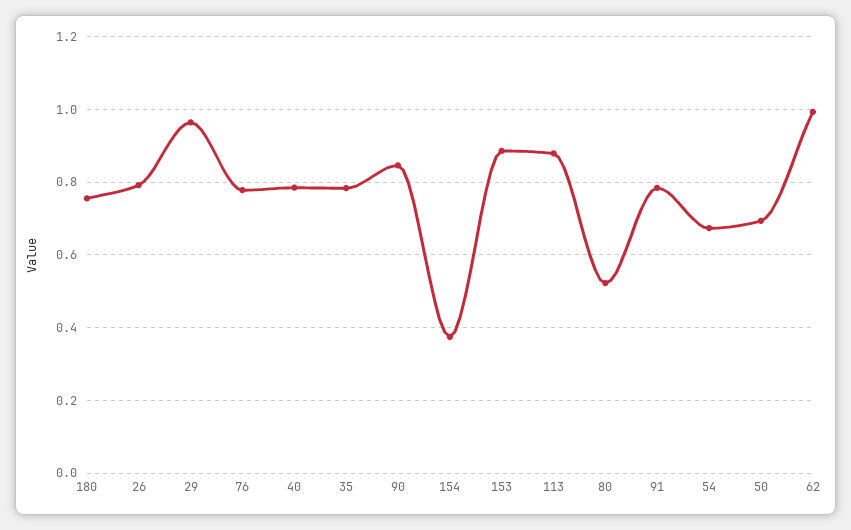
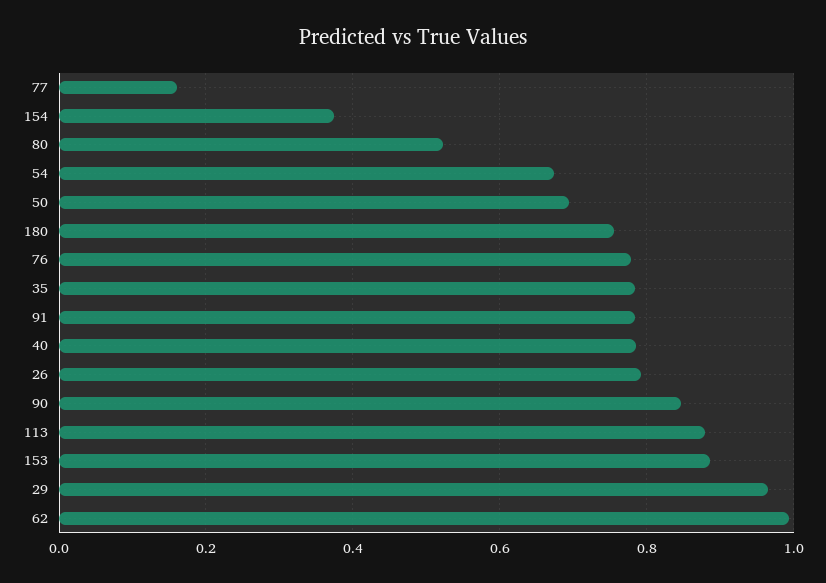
  {
    "180": 0.76,
    "26": 0.8,
    "29": 0.96,
    "76": 0.78,
    "40": 0.78,
    "35": 0.78,
    "90": 0.84,
    "154": 0.38,
    "153": 0.88,
    "113": 0.88,
    "80": 0.52,
    "91": 0.78,
    "54": 0.68,
    "50": 0.7,
-   "62": 1
+   "62": 1,
+   "77": 0.16
  }

